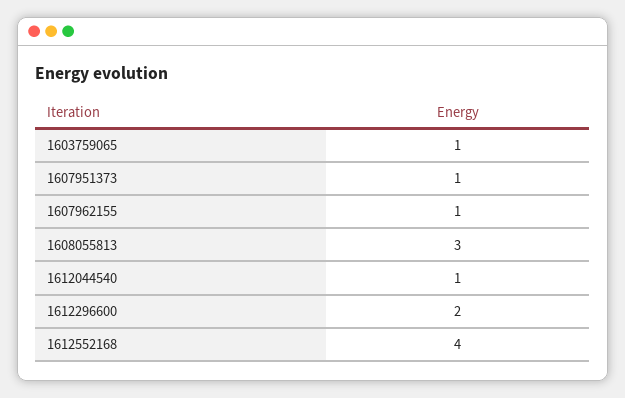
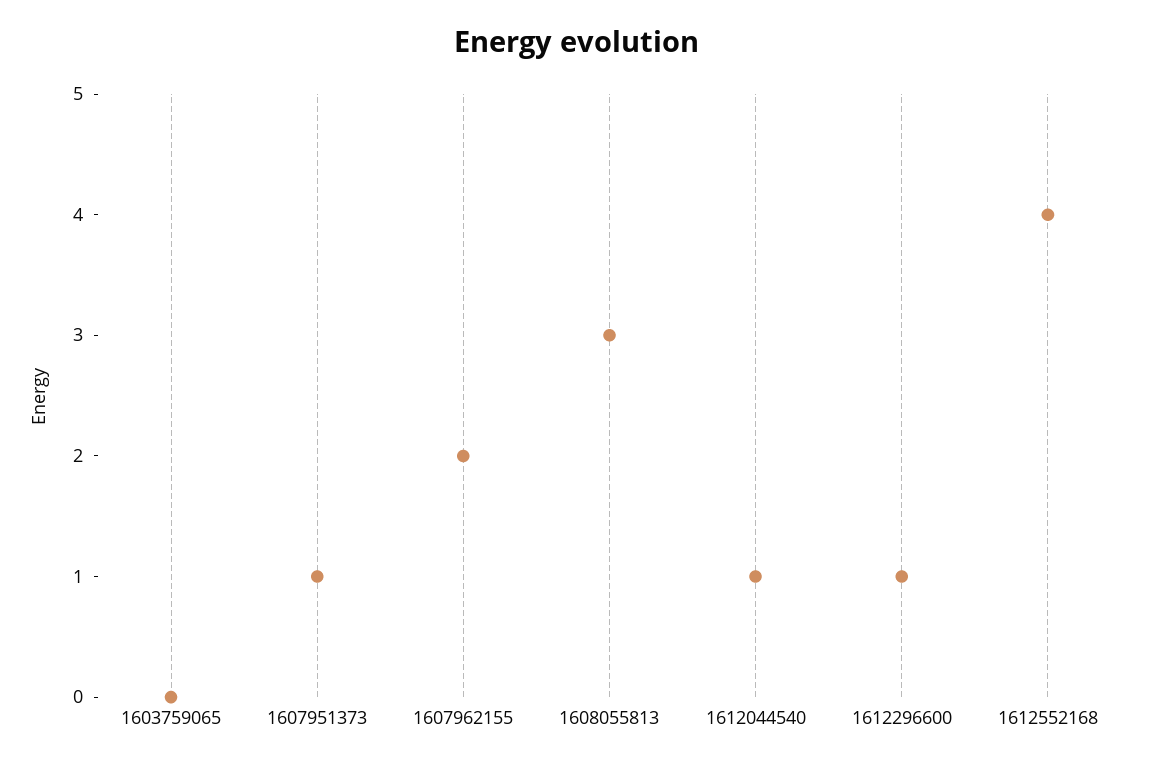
  {
-   "1603759065": 1,
+   "1603759065": 0,
    "1607951373": 1,
-   "1607962155": 1,
+   "1607962155": 2,
    "1608055813": 3,
    "1612044540": 1,
-   "1612296600": 2,
+   "1612296600": 1,
    "1612552168": 4
  }

